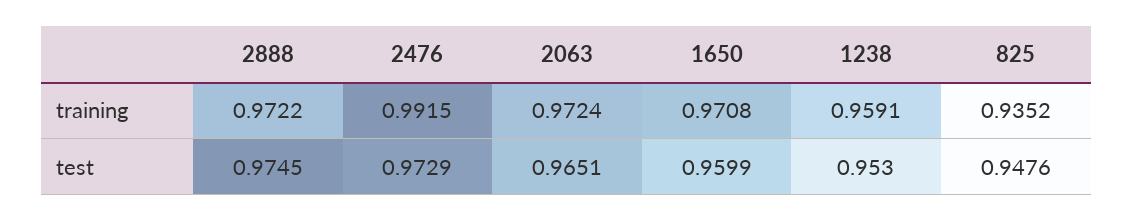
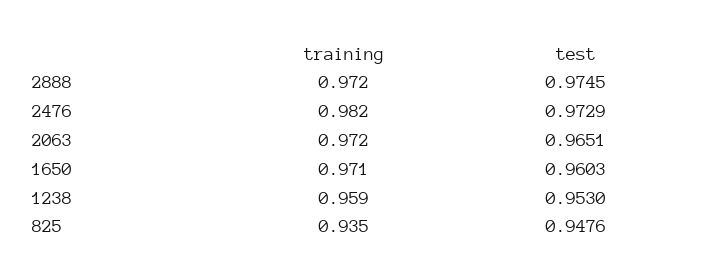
  {
    "2888": {
      "training": 0.9722,
      "test": 0.9745
    },
    "2476": {
-     "training": 0.9915,
+     "training": 0.982,
      "test": 0.9729
    },
    "2063": {
      "training": 0.9724,
      "test": 0.9651
    },
    "1650": {
      "training": 0.9708,
-     "test": 0.9599
+     "test": 0.9603
    },
    "1238": {
      "training": 0.9591,
      "test": 0.953
    },
    "825": {
      "training": 0.9352,
      "test": 0.9476
    }
  }

